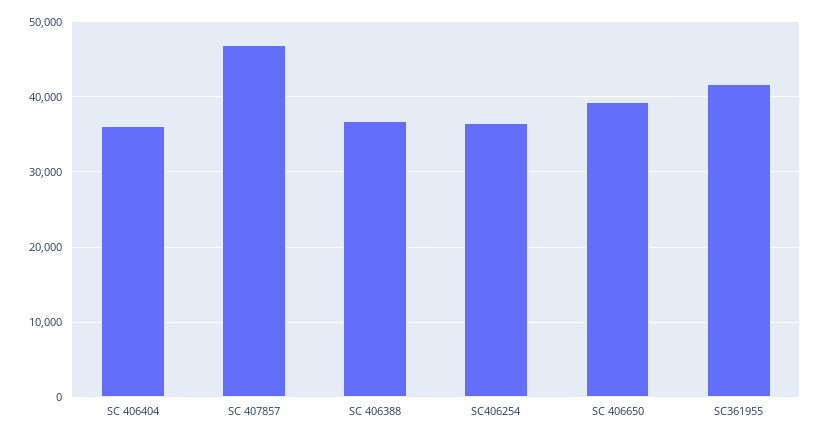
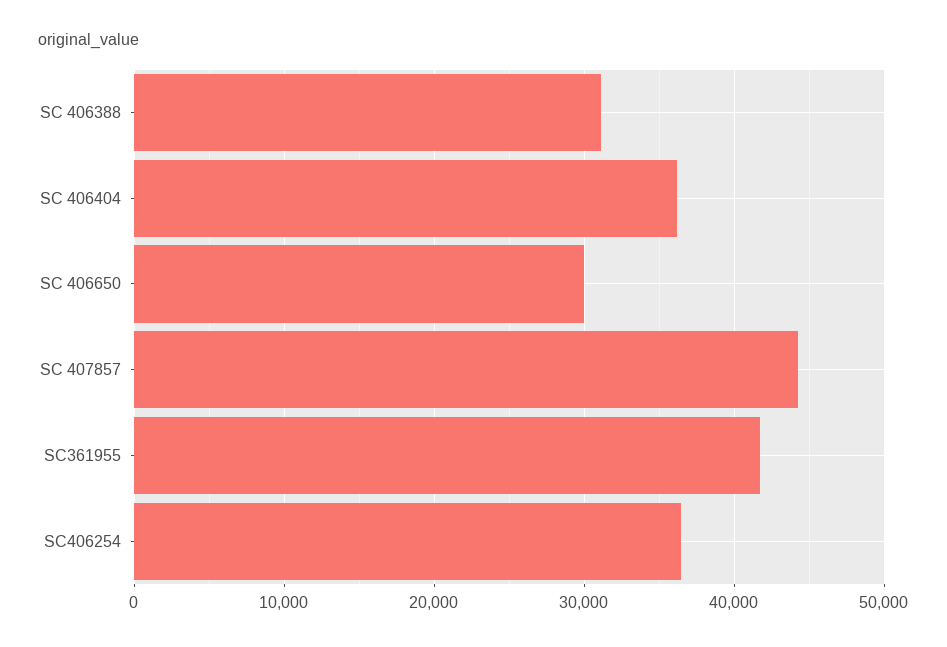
  {
    "SC 406404": 36000,
-   "SC 407857": 47000,
+   "SC 407857": 44000,
-   "SC 406388": 37000,
+   "SC 406388": 31000,
    "SC406254": 36000,
-   "SC 406650": 39000,
+   "SC 406650": 30000,
    "SC361955": 42000
  }

